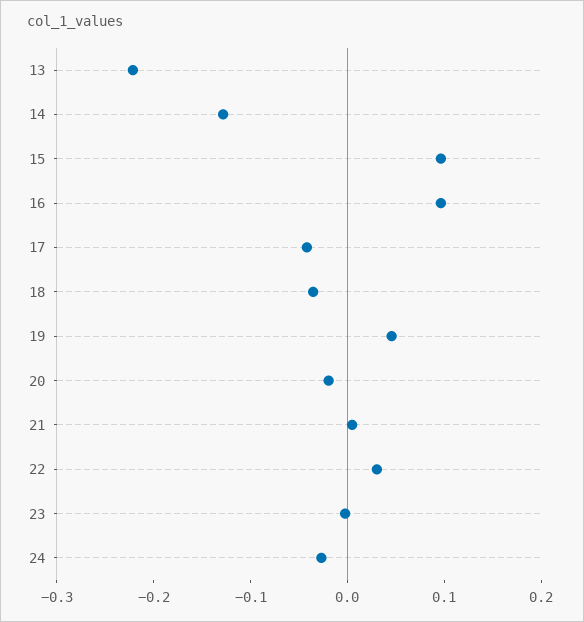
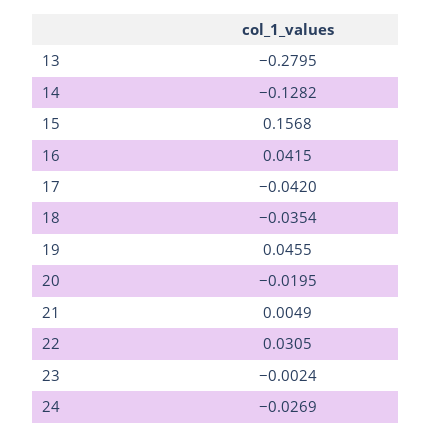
  {
-   "13": -0.22,
+   "13": -0.2795,
    "14": -0.1282,
-   "15": 0.1,
+   "15": 0.1568,
-   "16": 0.1,
+   "16": 0.0415,
    "17": -0.042,
    "18": -0.0354,
    "19": 0.0455,
    "20": -0.0195,
    "21": 0.0049,
    "22": 0.0305,
    "23": -0.0024,
    "24": -0.0269
  }

